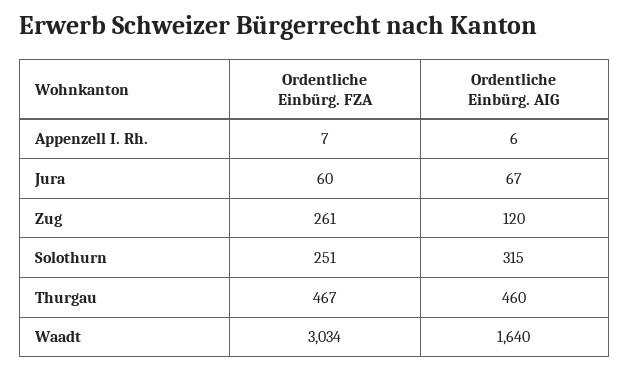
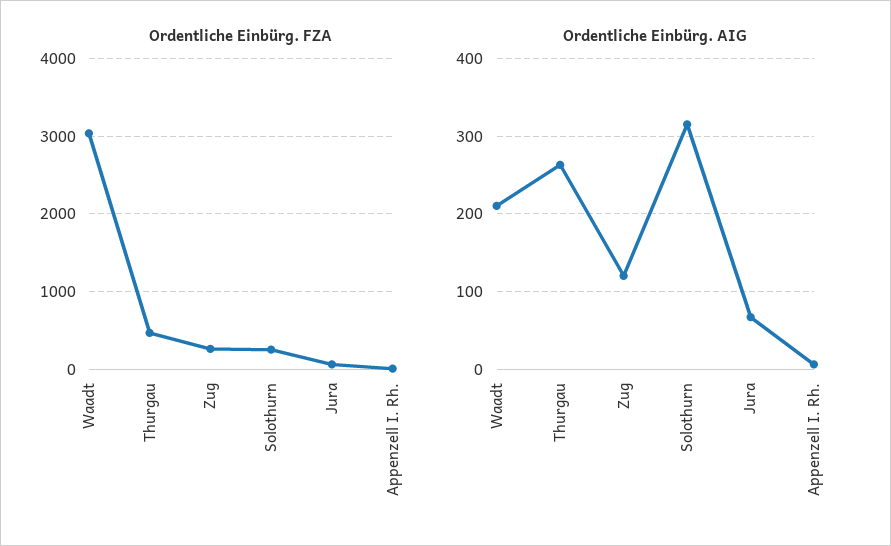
  {
    "Ordentliche Einbürg. FZA": {
      "Appenzell I. Rh.": 7,
      "Jura": 60,
      "Zug": 261,
      "Solothurn": 251,
      "Thurgau": 467,
      "Waadt": 3034
    },
    "Ordentliche Einbürg. AIG": {
      "Appenzell I. Rh.": 6,
      "Jura": 67,
      "Zug": 120,
      "Solothurn": 315,
-     "Thurgau": 460,
+     "Thurgau": 260,
-     "Waadt": 1640
+     "Waadt": 210
    }
  }

